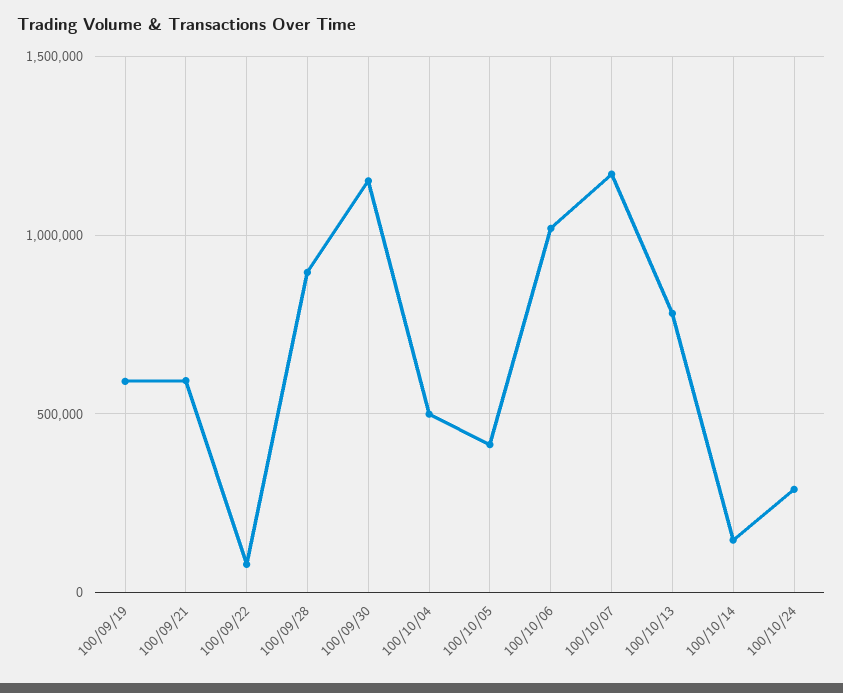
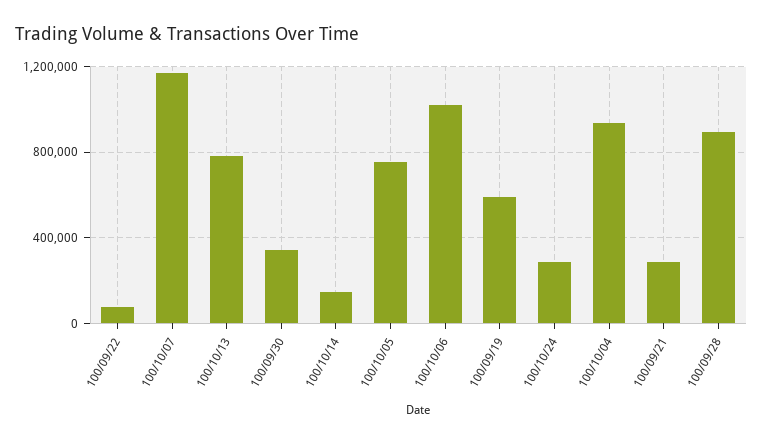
  {
    "100/09/19": 600000,
-   "100/09/21": 600000,
+   "100/09/21": 300000,
    "100/09/22": 100000,
    "100/09/28": 900000,
-   "100/09/30": 1150000,
+   "100/09/30": 350000,
-   "100/10/04": 500000,
+   "100/10/04": 950000,
-   "100/10/05": 400000,
+   "100/10/05": 750000,
    "100/10/06": 1000000,
    "100/10/07": 1150000,
    "100/10/13": 800000,
    "100/10/14": 150000,
    "100/10/24": 300000
  }

